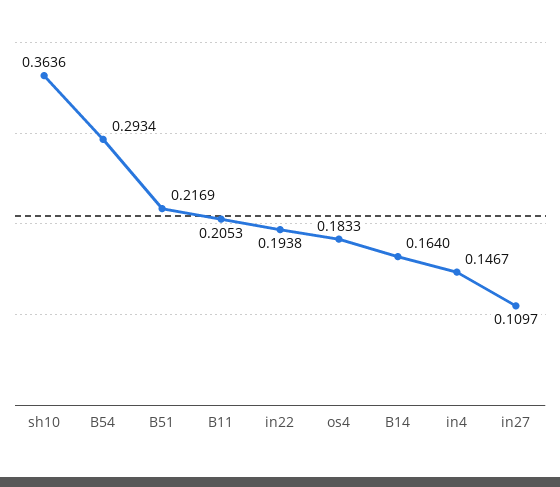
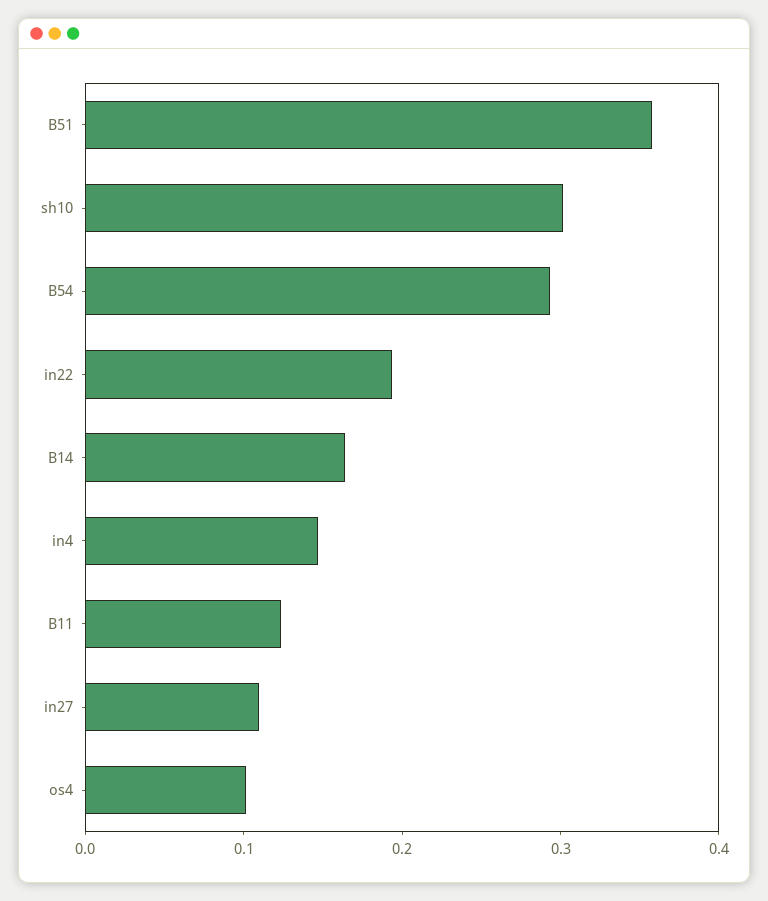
  {
-   "sh10": 0.3636,
+   "sh10": 0.3,
    "B54": 0.2934,
-   "B51": 0.2169,
+   "B51": 0.36,
-   "B11": 0.2053,
+   "B11": 0.12,
    "in22": 0.1938,
-   "os4": 0.1833,
+   "os4": 0.1,
    "B14": 0.164,
    "in4": 0.1467,
    "in27": 0.1097
  }

